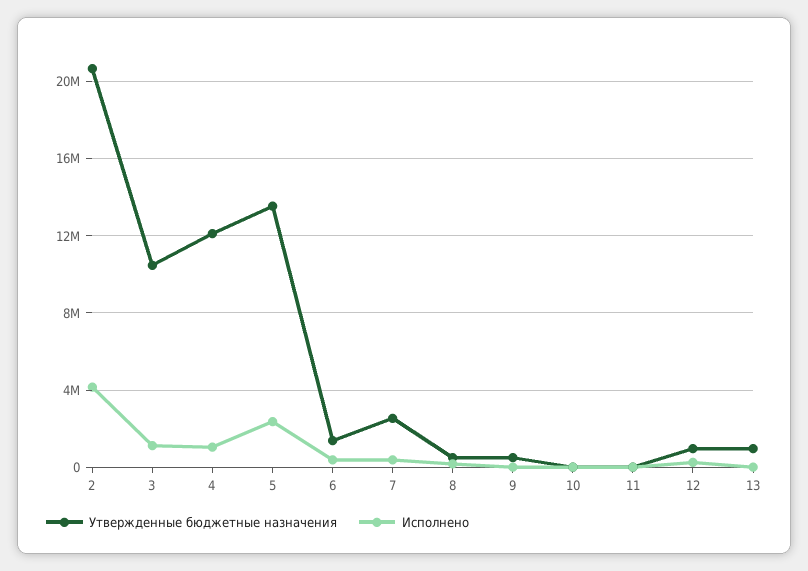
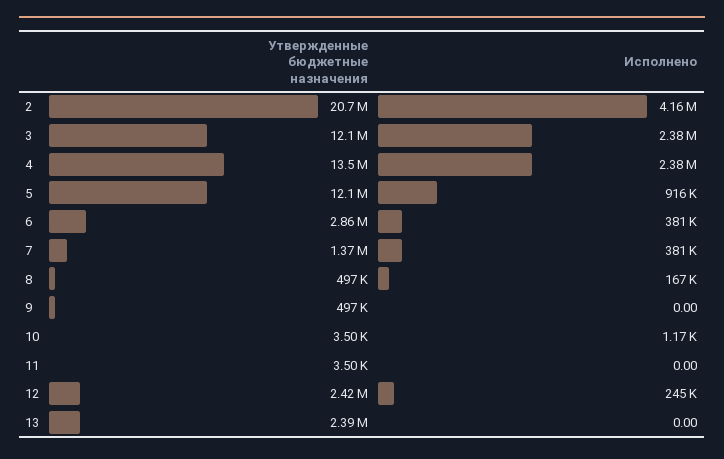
  {
    "Утвержденные бюджетные назначения": {
      "2": 20700000,
-     "3": 10500000,
+     "3": 12100000,
-     "4": 12000000,
+     "4": 13500000,
-     "5": 13500000,
+     "5": 12100000,
-     "6": 1500000,
+     "6": 2860000,
-     "7": 2500000,
+     "7": 1370000,
      "8": 497000,
      "9": 497000,
      "10": 3500,
      "11": 3500,
-     "12": 1000000,
+     "12": 2420000,
-     "13": 1000000
+     "13": 2390000
    },
    "Исполнено": {
      "2": 4160000,
-     "3": 1000000,
+     "3": 2380000,
-     "4": 1000000,
+     "4": 2380000,
-     "5": 2500000,
+     "5": 916000,
      "6": 381000,
      "7": 381000,
      "8": 167000,
      "9": 0,
      "10": 1170,
      "11": 0,
      "12": 245000,
      "13": 0
    }
  }

